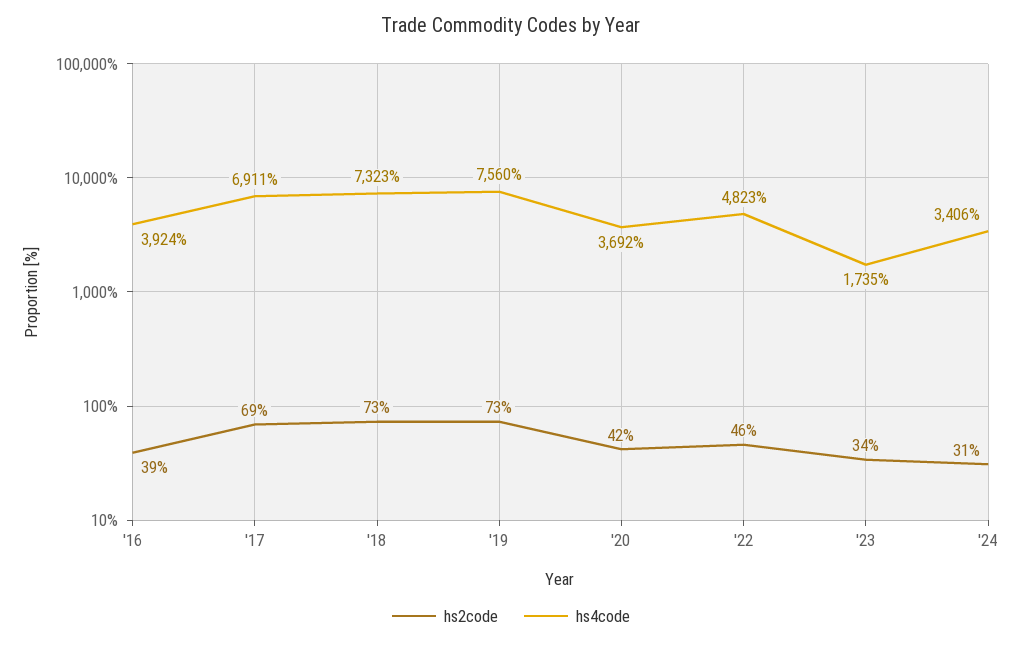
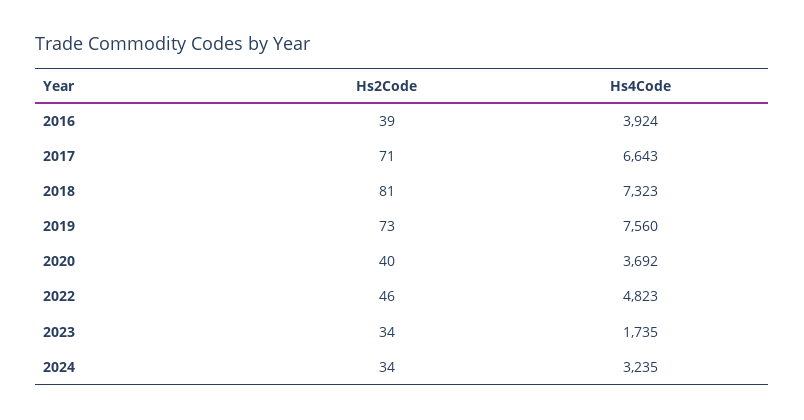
  {
    "hs2code": {
      "'16": 39,
-     "'17": 69,
+     "'17": 71,
-     "'18": 73,
+     "'18": 81,
      "'19": 73,
-     "'20": 42,
+     "'20": 40,
      "'22": 46,
      "'23": 34,
-     "'24": 31
+     "'24": 34
    },
    "hs4code": {
      "'16": 3924,
-     "'17": 6911,
+     "'17": 6643,
      "'18": 7323,
      "'19": 7560,
      "'20": 3692,
      "'22": 4823,
      "'23": 1735,
-     "'24": 3406
+     "'24": 3235
    }
  }

